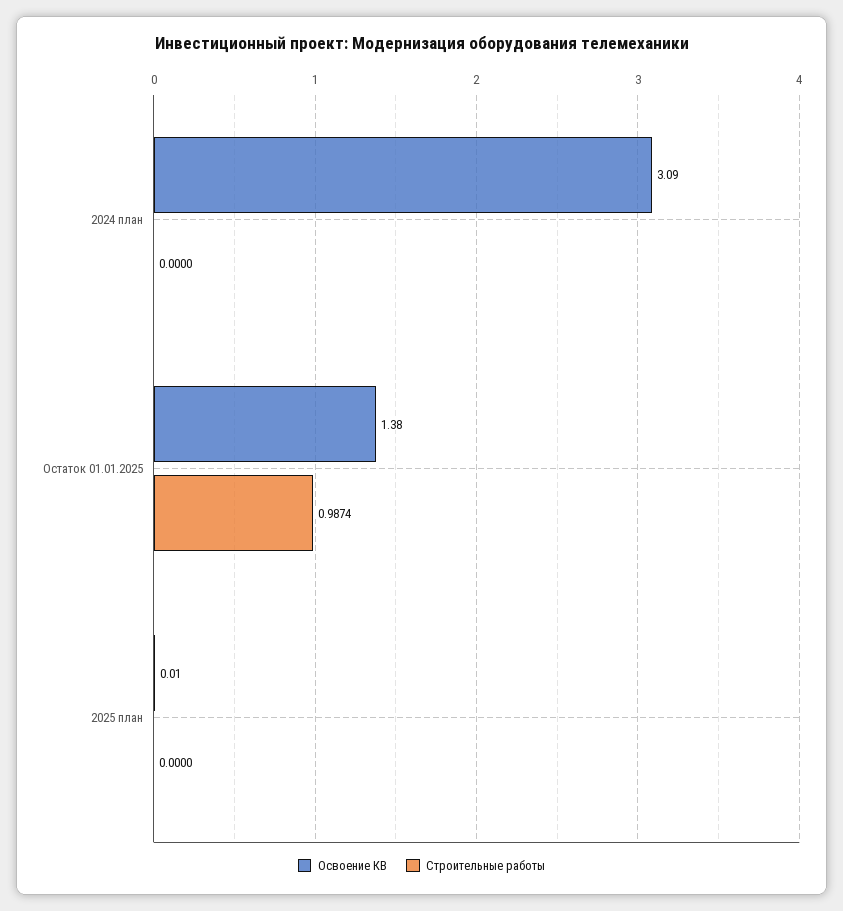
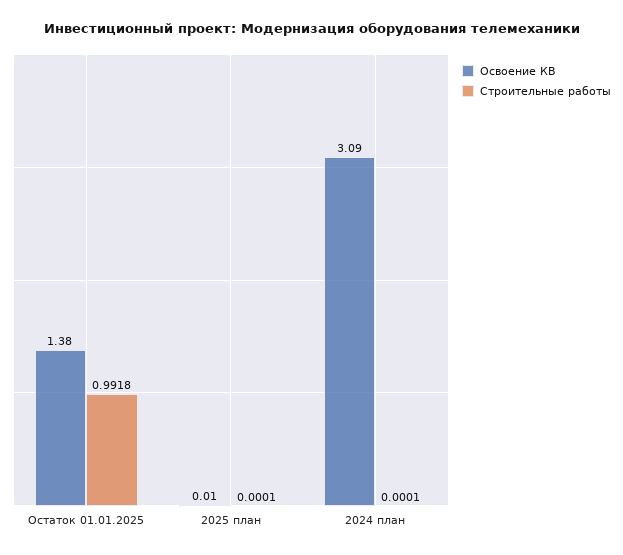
  {
    "Освоение КВ": {
      "2024 план": 3.09,
      "Остаток 01.01.2025": 1.38,
      "2025 план": 0.01
    },
    "Строительные работы": {
-     "2024 план": 0,
+     "2024 план": 0.0001,
-     "Остаток 01.01.2025": 0.9874,
+     "Остаток 01.01.2025": 0.9918,
-     "2025 план": 0
+     "2025 план": 0.0001
    }
  }

